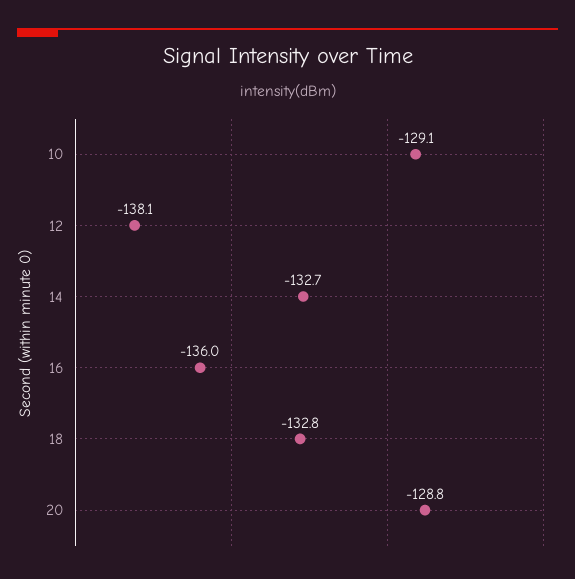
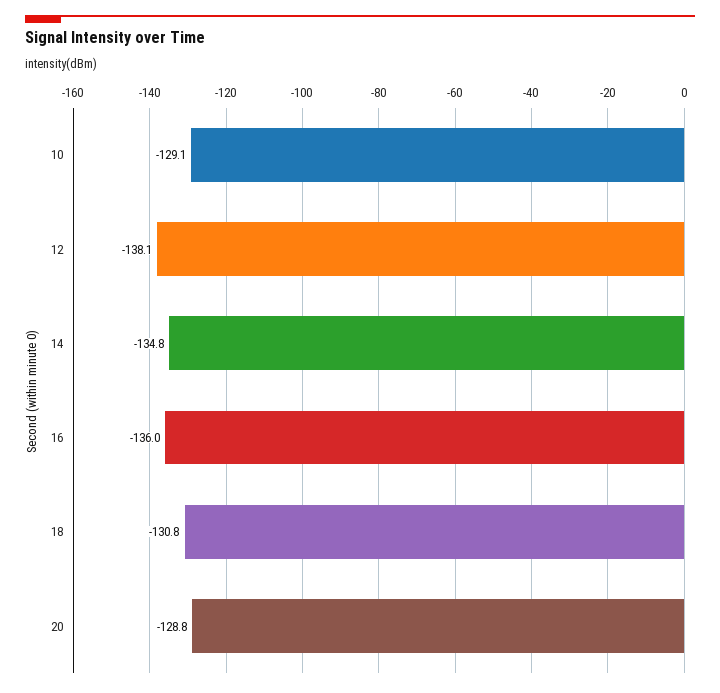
  {
    "10": -129.1,
    "12": -138.1,
-   "14": -132.7,
+   "14": -134.8,
    "16": -136,
-   "18": -132.8,
+   "18": -130.8,
    "20": -128.8
  }

